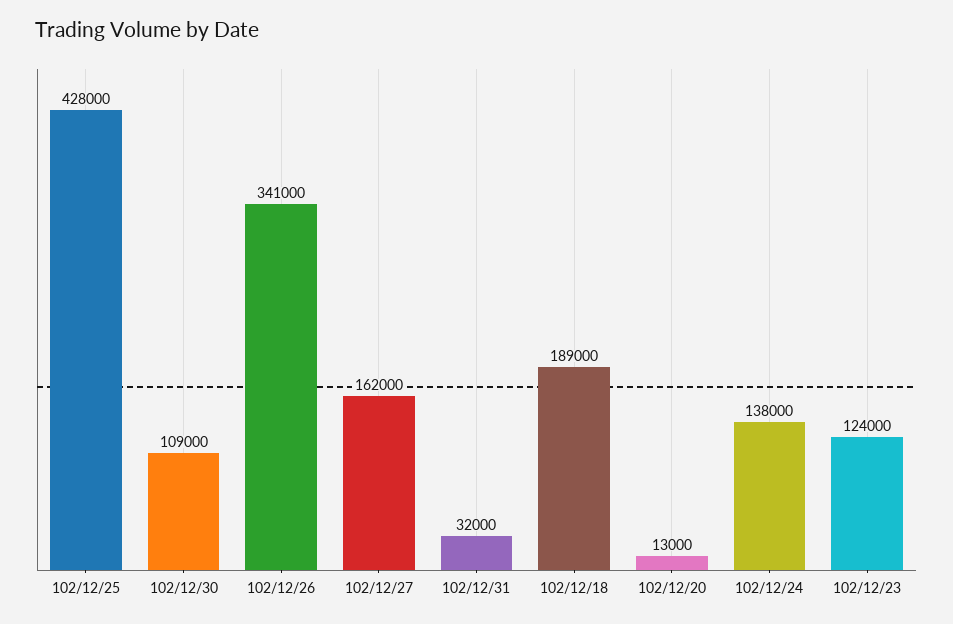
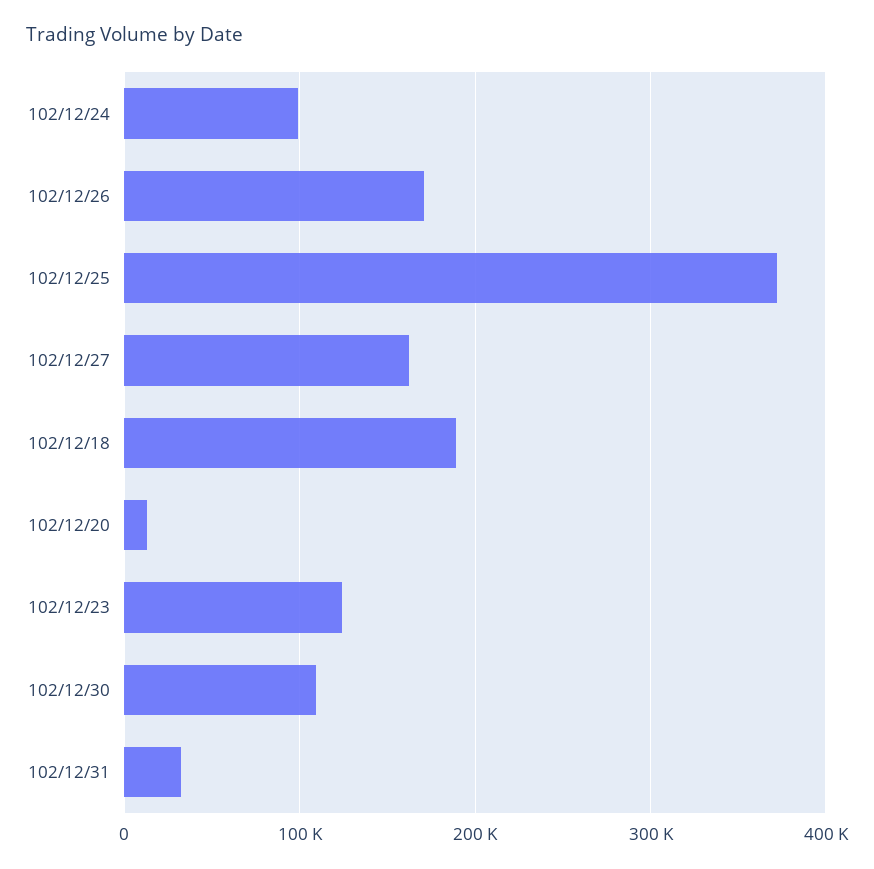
  {
-   "102/12/25": 428000,
+   "102/12/25": 370000,
    "102/12/30": 109000,
-   "102/12/26": 341000,
+   "102/12/26": 170000,
    "102/12/27": 162000,
    "102/12/31": 32000,
    "102/12/18": 189000,
    "102/12/20": 13000,
-   "102/12/24": 138000,
+   "102/12/24": 100000,
    "102/12/23": 124000
  }

